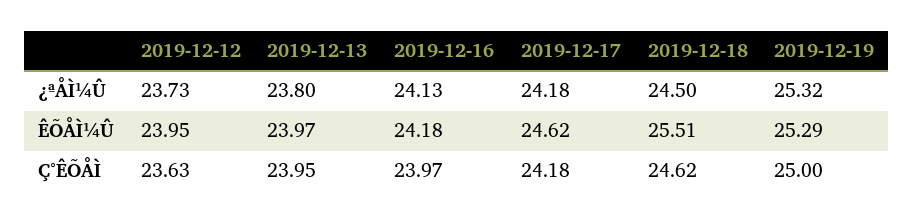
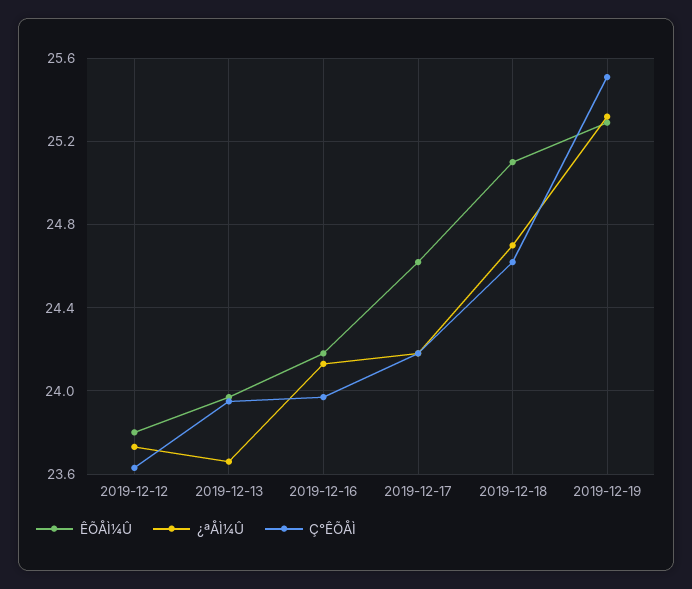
  {
    "¿ªÅÌ¼Û": {
      "2019-12-12": 23.73,
-     "2019-12-13": 23.8,
+     "2019-12-13": 23.65,
      "2019-12-16": 24.13,
      "2019-12-17": 24.18,
-     "2019-12-18": 24.5,
+     "2019-12-18": 24.7,
      "2019-12-19": 25.32
    },
    "ÊÕÅÌ¼Û": {
-     "2019-12-12": 23.95,
+     "2019-12-12": 23.8,
      "2019-12-13": 23.97,
      "2019-12-16": 24.18,
      "2019-12-17": 24.62,
-     "2019-12-18": 25.51,
+     "2019-12-18": 25.1,
      "2019-12-19": 25.29
    },
    "Ç°ÊÕÅÌ": {
      "2019-12-12": 23.63,
      "2019-12-13": 23.95,
      "2019-12-16": 23.97,
      "2019-12-17": 24.18,
      "2019-12-18": 24.62,
-     "2019-12-19": 25
+     "2019-12-19": 25.5
    }
  }

